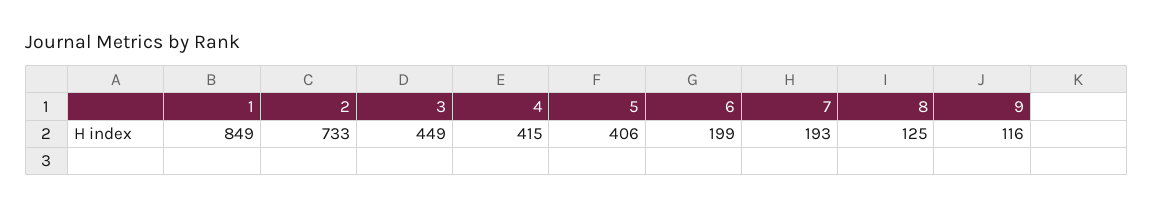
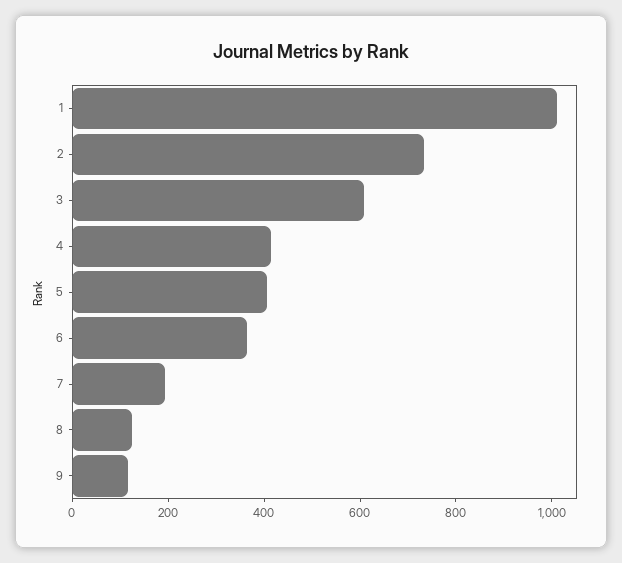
  {
-   "1": 849,
+   "1": 1000,
    "2": 733,
-   "3": 449,
+   "3": 600,
    "4": 415,
    "5": 406,
-   "6": 199,
+   "6": 350,
    "7": 193,
    "8": 125,
    "9": 116
  }

